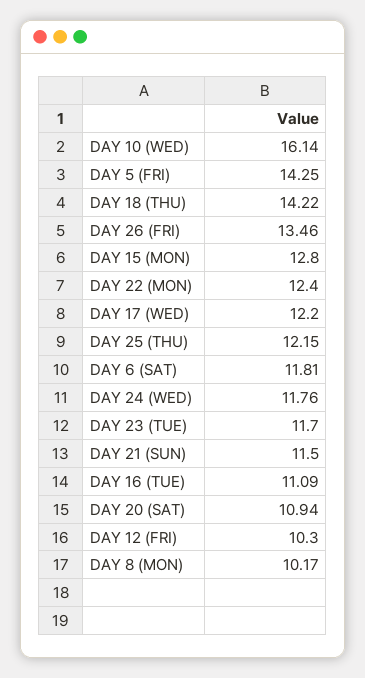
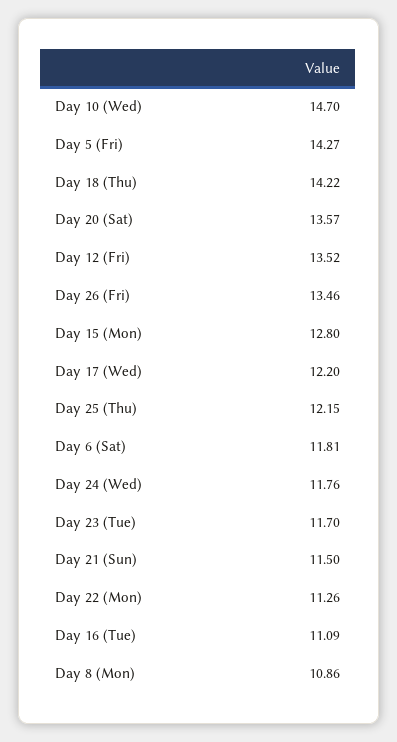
  {
-   "DAY 10 (WED)": 16.14,
+   "DAY 10 (WED)": 14.7,
-   "DAY 5 (FRI)": 14.25,
+   "DAY 5 (FRI)": 14.27,
    "DAY 18 (THU)": 14.22,
    "DAY 26 (FRI)": 13.46,
    "DAY 15 (MON)": 12.8,
-   "DAY 22 (MON)": 12.4,
+   "DAY 22 (MON)": 11.26,
    "DAY 17 (WED)": 12.2,
    "DAY 25 (THU)": 12.15,
    "DAY 6 (SAT)": 11.81,
    "DAY 24 (WED)": 11.76,
    "DAY 23 (TUE)": 11.7,
    "DAY 21 (SUN)": 11.5,
    "DAY 16 (TUE)": 11.09,
-   "DAY 20 (SAT)": 10.94,
+   "DAY 20 (SAT)": 13.57,
-   "DAY 12 (FRI)": 10.3,
+   "DAY 12 (FRI)": 13.52,
-   "DAY 8 (MON)": 10.17
+   "DAY 8 (MON)": 10.86
  }

